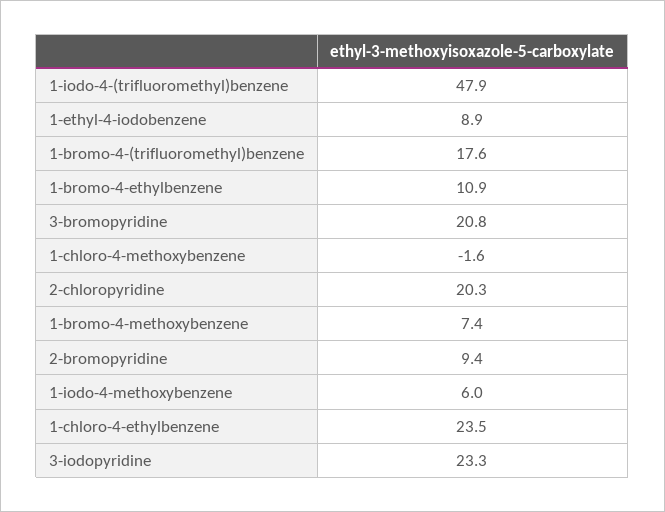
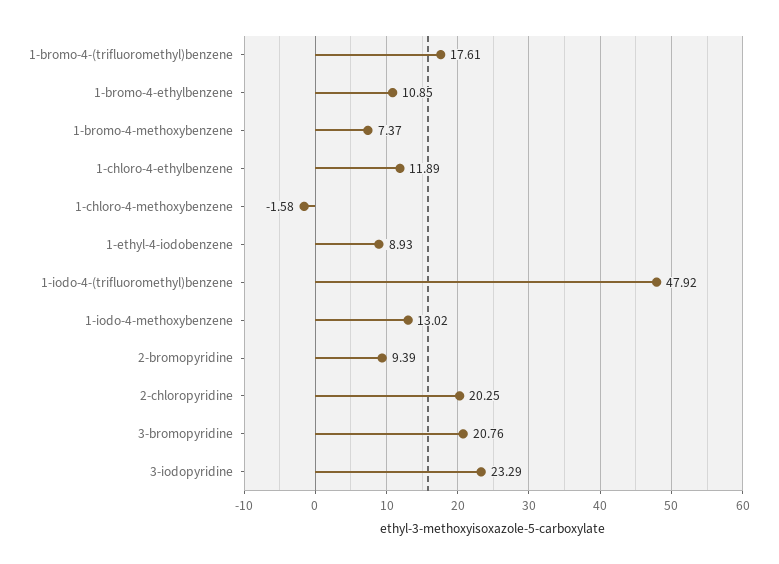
  {
    "1-iodo-4-(trifluoromethyl)benzene": 47.92,
    "1-ethyl-4-iodobenzene": 8.93,
    "1-bromo-4-(trifluoromethyl)benzene": 17.61,
    "1-bromo-4-ethylbenzene": 10.85,
    "3-bromopyridine": 20.76,
    "1-chloro-4-methoxybenzene": -1.58,
    "2-chloropyridine": 20.25,
    "1-bromo-4-methoxybenzene": 7.37,
    "2-bromopyridine": 9.39,
-   "1-iodo-4-methoxybenzene": 6,
+   "1-iodo-4-methoxybenzene": 13.02,
-   "1-chloro-4-ethylbenzene": 23.5,
+   "1-chloro-4-ethylbenzene": 11.89,
    "3-iodopyridine": 23.29
  }

